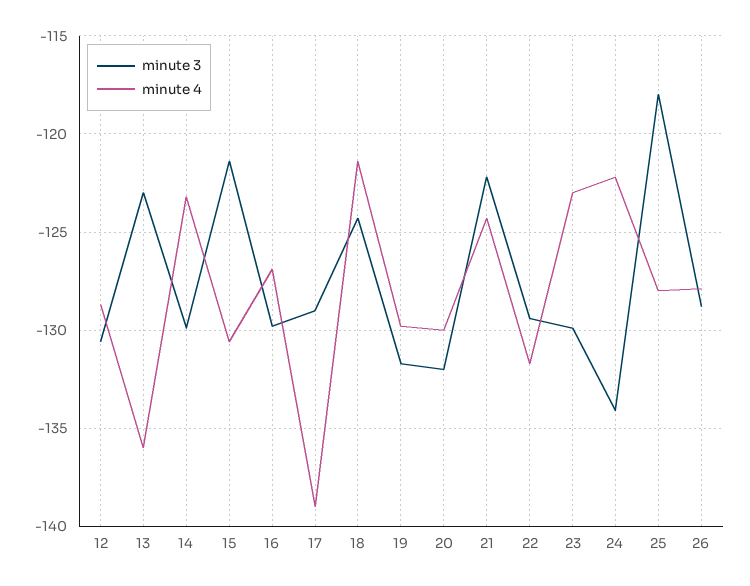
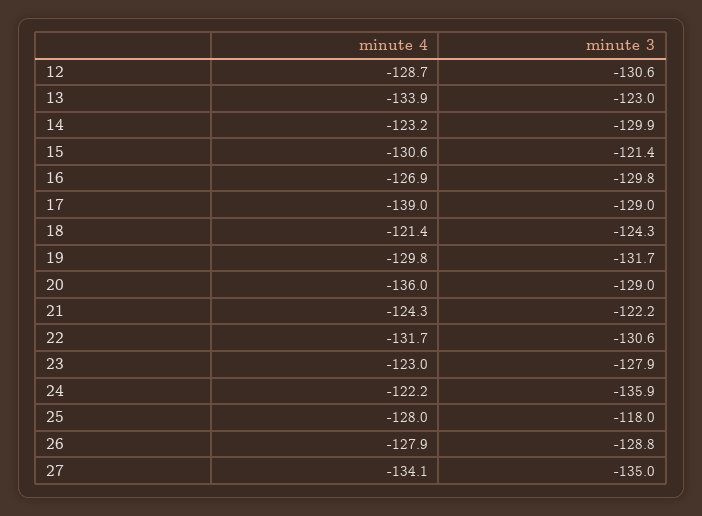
  {
    "minute 3": {
      "12": -130.6,
      "13": -123,
      "14": -129.9,
      "15": -121.4,
      "16": -129.8,
      "17": -129,
      "18": -124.3,
      "19": -131.7,
-     "20": -132,
+     "20": -129,
      "21": -122.2,
-     "22": -129.5,
+     "22": -130.6,
-     "23": -130,
+     "23": -127.9,
-     "24": -134,
+     "24": -135.9,
      "25": -118,
-     "26": -128.8
+     "26": -128.8,
+     "27": -135
    },
    "minute 4": {
      "12": -128.7,
-     "13": -136,
+     "13": -133.9,
      "14": -123.2,
      "15": -130.6,
      "16": -126.9,
      "17": -139,
      "18": -121.4,
      "19": -129.8,
-     "20": -130,
+     "20": -136,
      "21": -124.3,
      "22": -131.7,
      "23": -123,
      "24": -122.2,
      "25": -128,
-     "26": -127.9
+     "26": -127.9,
+     "27": -134.1
    }
  }

